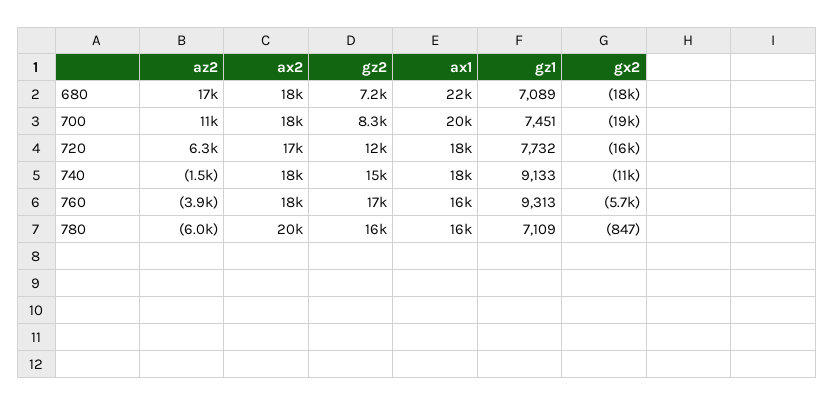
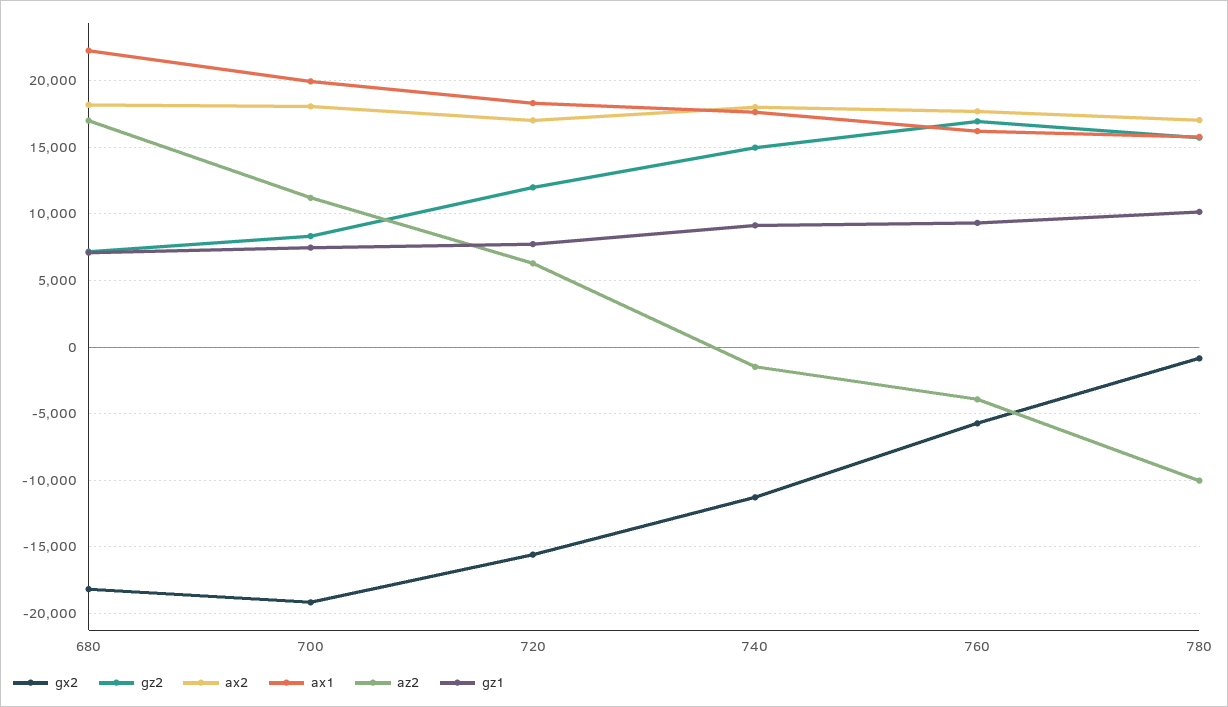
  {
    "az2": {
      "680": 17000,
      "700": 11000,
      "720": 6300,
      "740": -1500,
      "760": -3900,
-     "780": -6000
+     "780": -10000
    },
    "ax2": {
      "680": 18000,
      "700": 18000,
      "720": 17000,
      "740": 18000,
      "760": 18000,
-     "780": 20000
+     "780": 17000
    },
    "gz2": {
      "680": 7200,
      "700": 8300,
      "720": 12000,
      "740": 15000,
      "760": 17000,
      "780": 16000
    },
    "ax1": {
      "680": 22000,
      "700": 20000,
      "720": 18000,
      "740": 18000,
      "760": 16000,
      "780": 16000
    },
    "gz1": {
      "680": 7089,
      "700": 7451,
      "720": 7732,
      "740": 9133,
      "760": 9313,
-     "780": 7109
+     "780": 10000
    },
    "gx2": {
      "680": -18000,
      "700": -19000,
      "720": -16000,
      "740": -11000,
      "760": -5700,
      "780": -847
    }
  }

